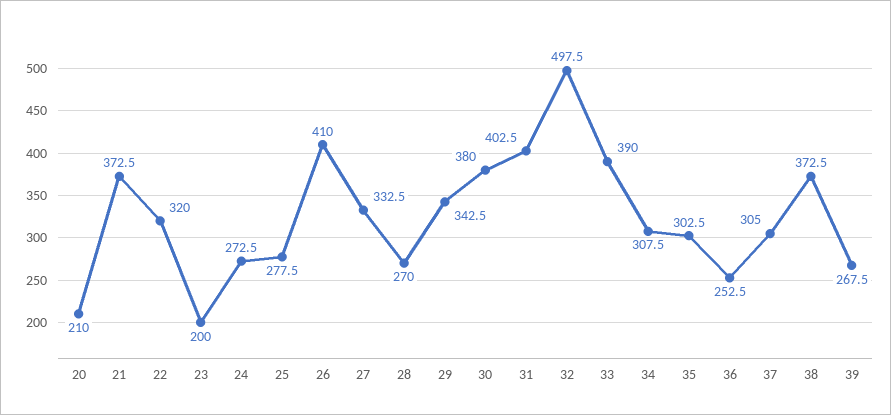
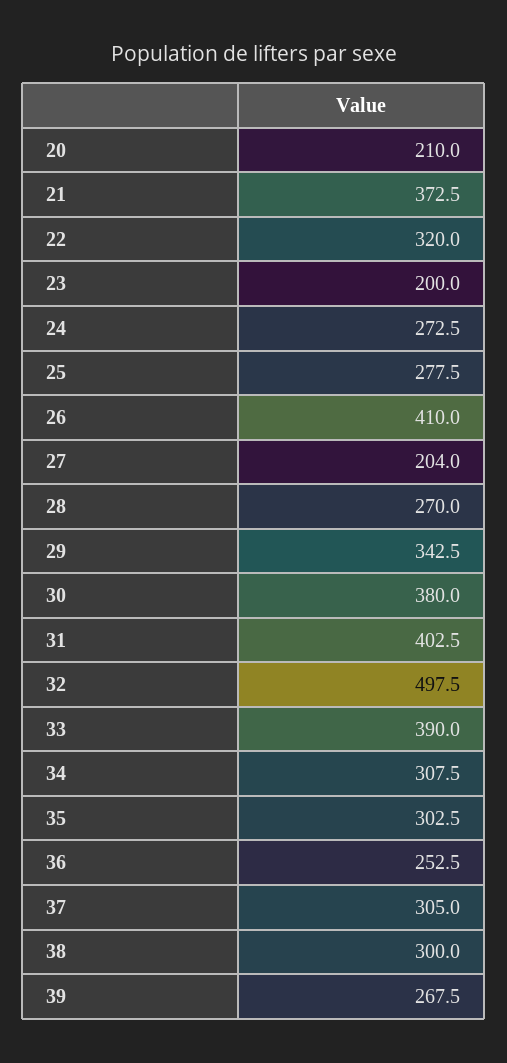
  {
    "20": 210,
    "21": 372.5,
    "22": 320,
    "23": 200,
    "24": 272.5,
    "25": 277.5,
    "26": 410,
-   "27": 332.5,
+   "27": 204,
    "28": 270,
    "29": 342.5,
    "30": 380,
    "31": 402.5,
    "32": 497.5,
    "33": 390,
    "34": 307.5,
    "35": 302.5,
    "36": 252.5,
    "37": 305,
-   "38": 372.5,
+   "38": 300,
    "39": 267.5
  }

